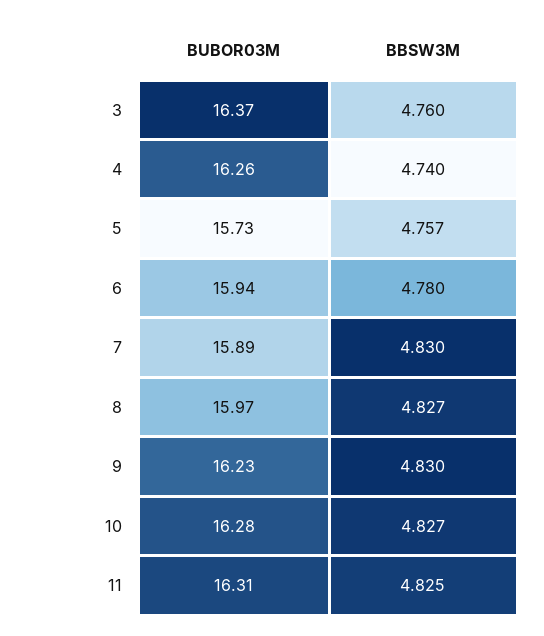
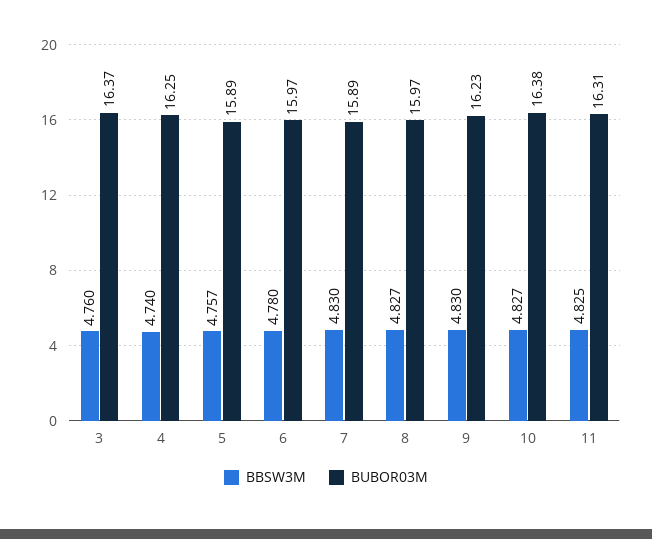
  {
    "BUBOR03M": {
      "3": 16.37,
-     "4": 16.26,
+     "4": 16.25,
-     "5": 15.73,
+     "5": 15.89,
-     "6": 15.94,
+     "6": 15.97,
      "7": 15.89,
      "8": 15.97,
      "9": 16.23,
-     "10": 16.28,
+     "10": 16.38,
      "11": 16.31
    },
    "BBSW3M": {
      "3": 4.76,
      "4": 4.74,
      "5": 4.757,
      "6": 4.78,
      "7": 4.83,
      "8": 4.827,
      "9": 4.83,
      "10": 4.827,
      "11": 4.825
    }
  }

